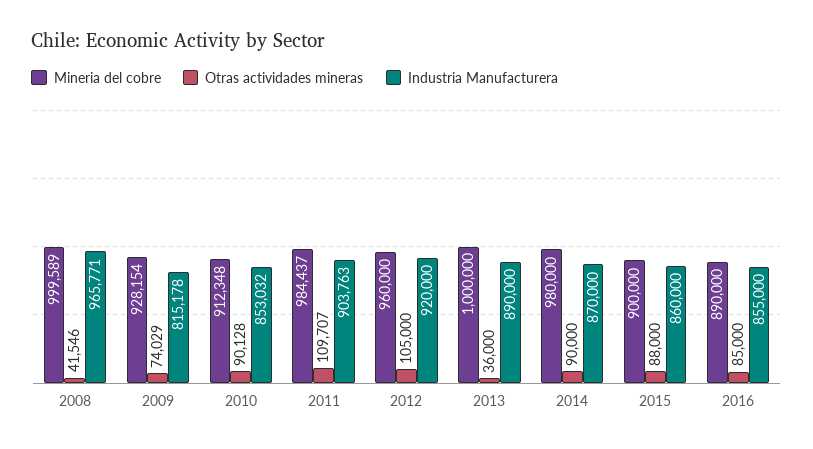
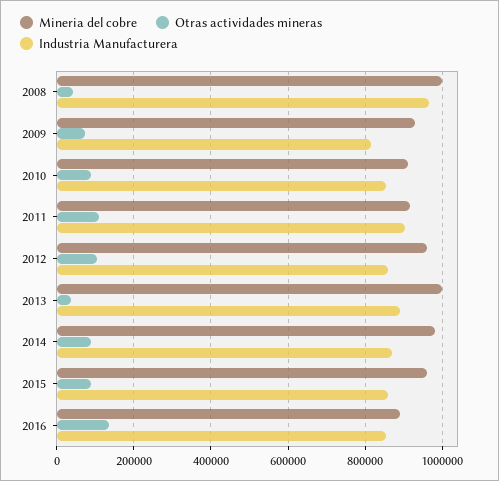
  {
    "Mineria del cobre": {
      "2008": 999589,
      "2009": 928154,
      "2010": 912348,
-     "2011": 984437,
+     "2011": 920000,
      "2012": 960000,
      "2013": 1000000,
      "2014": 980000,
-     "2015": 900000,
+     "2015": 960000,
      "2016": 890000
    },
    "Otras actividades mineras": {
      "2008": 41546,
      "2009": 74029,
      "2010": 90128,
      "2011": 109707,
      "2012": 105000,
      "2013": 36000,
      "2014": 90000,
      "2015": 88000,
-     "2016": 85000
+     "2016": 140000
    },
    "Industria Manufacturera": {
      "2008": 965771,
      "2009": 815178,
      "2010": 853032,
      "2011": 903763,
-     "2012": 920000,
+     "2012": 860000,
      "2013": 890000,
      "2014": 870000,
      "2015": 860000,
      "2016": 855000
    }
  }

